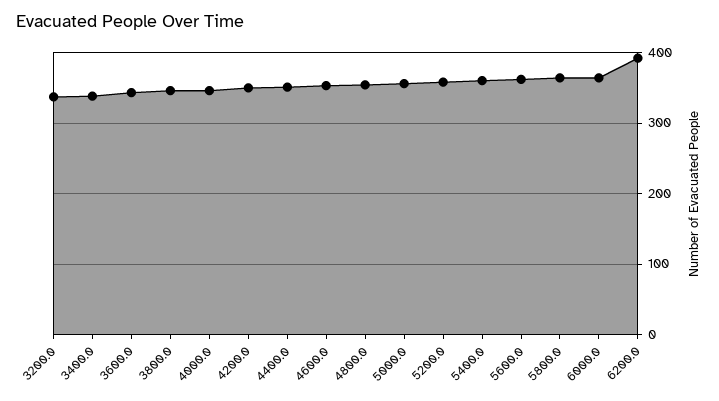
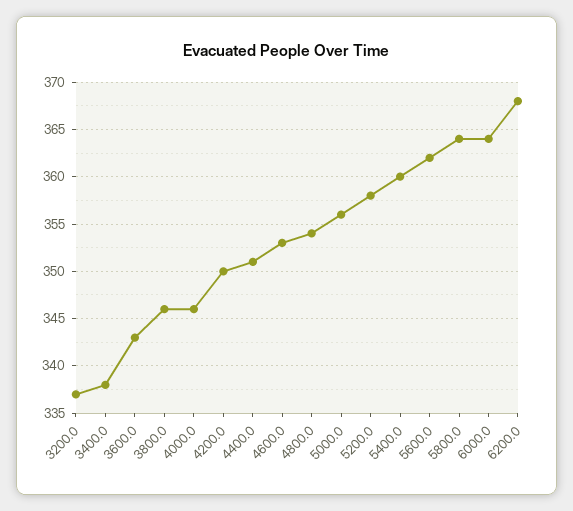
  {
    "3200.0": 337,
    "3400.0": 338,
    "3600.0": 343,
    "3800.0": 346,
    "4000.0": 346,
    "4200.0": 350,
    "4400.0": 351,
    "4600.0": 353,
    "4800.0": 354,
    "5000.0": 356,
    "5200.0": 358,
    "5400.0": 360,
    "5600.0": 362,
    "5800.0": 364,
    "6000.0": 364,
-   "6200.0": 390
+   "6200.0": 368
  }

